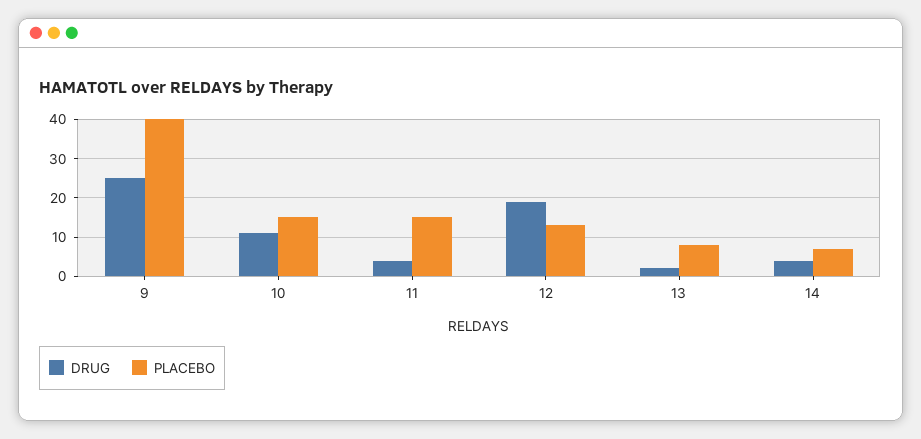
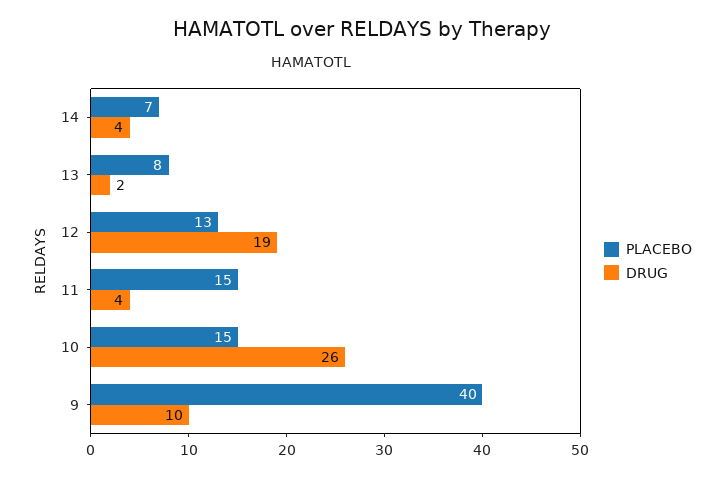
  {
    "DRUG": {
-     "9": 25,
+     "9": 10,
-     "10": 10,
+     "10": 26,
      "11": 4,
      "12": 19,
      "13": 2,
      "14": 4
    },
    "PLACEBO": {
      "9": 40,
      "10": 15,
      "11": 15,
      "12": 13,
      "13": 8,
      "14": 7
    }
  }

